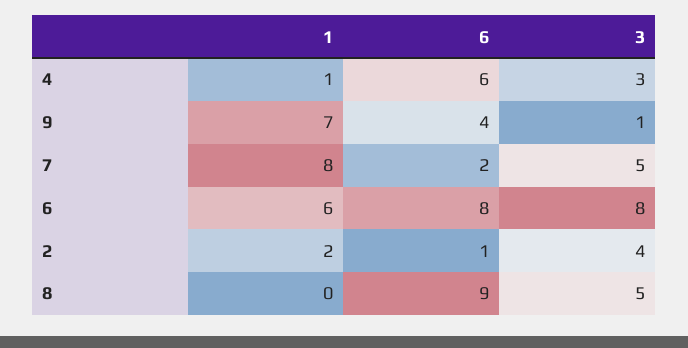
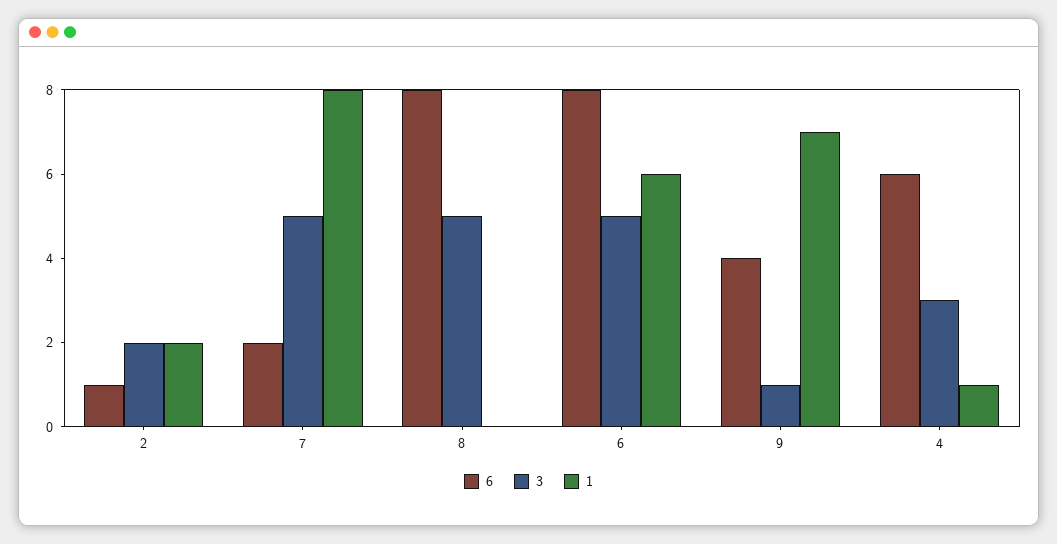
  {
    "1": {
      "4": 1,
      "9": 7,
      "7": 8,
      "6": 6,
      "2": 2,
      "8": 0
    },
    "6": {
      "4": 6,
      "9": 4,
      "7": 2,
      "6": 8,
      "2": 1,
-     "8": 9
+     "8": 8
    },
    "3": {
      "4": 3,
      "9": 1,
      "7": 5,
-     "6": 8,
+     "6": 5,
-     "2": 4,
+     "2": 2,
      "8": 5
    }
  }

